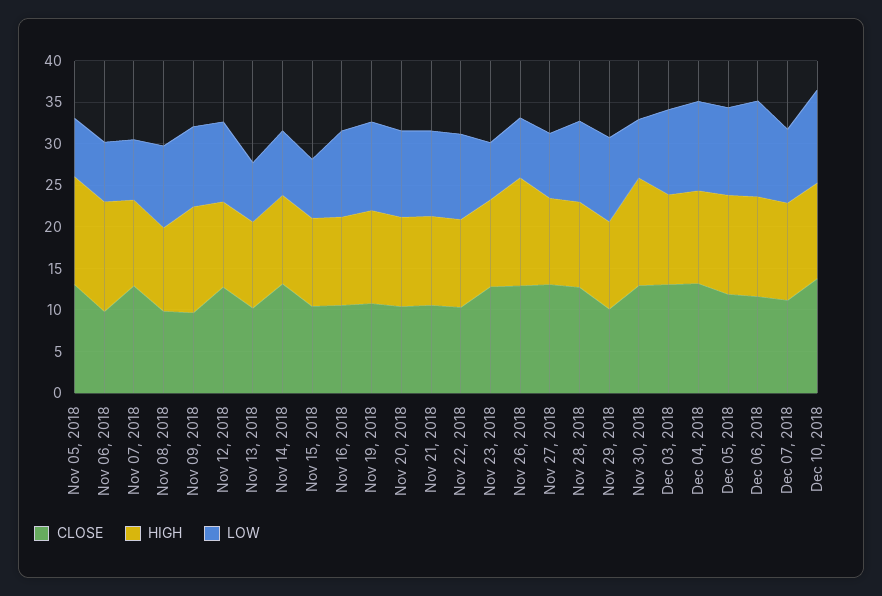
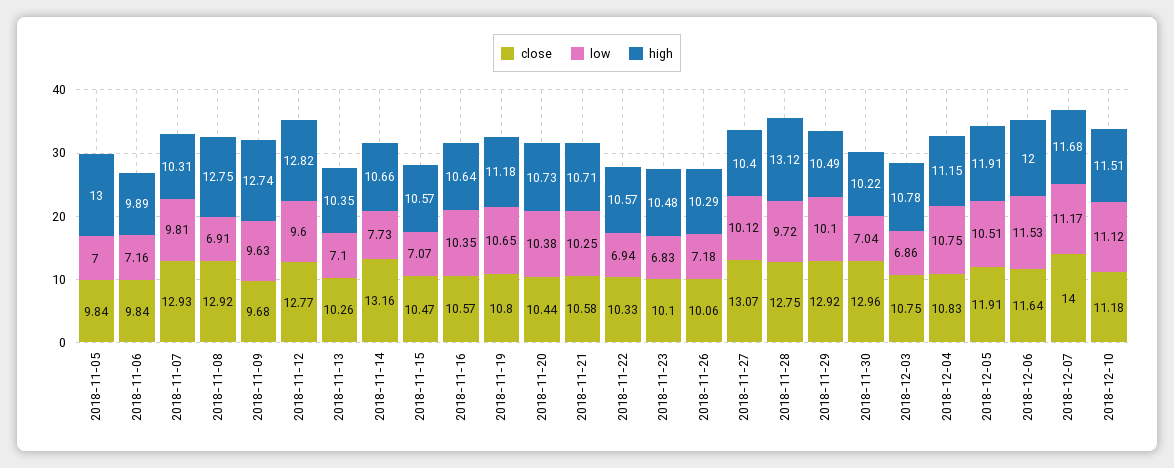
  {
    "CLOSE": {
-     "Nov 05, 2018": 13,
+     "Nov 05, 2018": 9.84,
      "Nov 06, 2018": 9.84,
      "Nov 07, 2018": 12.93,
-     "Nov 08, 2018": 10,
+     "Nov 08, 2018": 12.92,
      "Nov 09, 2018": 9.68,
      "Nov 12, 2018": 12.77,
      "Nov 13, 2018": 10.26,
      "Nov 14, 2018": 13.16,
      "Nov 15, 2018": 10.47,
      "Nov 16, 2018": 10.57,
      "Nov 19, 2018": 10.8,
      "Nov 20, 2018": 10.44,
      "Nov 21, 2018": 10.58,
      "Nov 22, 2018": 10.33,
-     "Nov 23, 2018": 13,
+     "Nov 23, 2018": 10.1,
-     "Nov 26, 2018": 13,
+     "Nov 26, 2018": 10.06,
      "Nov 27, 2018": 13.07,
      "Nov 28, 2018": 12.75,
-     "Nov 29, 2018": 10,
+     "Nov 29, 2018": 12.92,
      "Nov 30, 2018": 12.96,
-     "Dec 03, 2018": 13,
+     "Dec 03, 2018": 10.75,
-     "Dec 04, 2018": 13,
+     "Dec 04, 2018": 10.83,
      "Dec 05, 2018": 11.91,
      "Dec 06, 2018": 11.64,
-     "Dec 07, 2018": 11,
+     "Dec 07, 2018": 14,
-     "Dec 10, 2018": 14
+     "Dec 10, 2018": 11.18
    },
    "HIGH": {
      "Nov 05, 2018": 13,
-     "Nov 06, 2018": 13,
+     "Nov 06, 2018": 9.89,
      "Nov 07, 2018": 10.31,
-     "Nov 08, 2018": 10,
+     "Nov 08, 2018": 12.75,
      "Nov 09, 2018": 12.74,
-     "Nov 12, 2018": 10,
+     "Nov 12, 2018": 12.82,
      "Nov 13, 2018": 10.35,
      "Nov 14, 2018": 10.66,
      "Nov 15, 2018": 10.57,
      "Nov 16, 2018": 10.64,
      "Nov 19, 2018": 11.18,
      "Nov 20, 2018": 10.73,
      "Nov 21, 2018": 10.71,
      "Nov 22, 2018": 10.57,
      "Nov 23, 2018": 10.48,
-     "Nov 26, 2018": 13,
+     "Nov 26, 2018": 10.29,
      "Nov 27, 2018": 10.4,
-     "Nov 28, 2018": 10,
+     "Nov 28, 2018": 13.12,
      "Nov 29, 2018": 10.49,
-     "Nov 30, 2018": 13,
+     "Nov 30, 2018": 10.22,
      "Dec 03, 2018": 10.78,
      "Dec 04, 2018": 11.15,
      "Dec 05, 2018": 11.91,
      "Dec 06, 2018": 12,
      "Dec 07, 2018": 11.68,
      "Dec 10, 2018": 11.51
    },
    "LOW": {
      "Nov 05, 2018": 7,
      "Nov 06, 2018": 7.16,
-     "Nov 07, 2018": 7,
+     "Nov 07, 2018": 9.81,
-     "Nov 08, 2018": 10,
+     "Nov 08, 2018": 6.91,
      "Nov 09, 2018": 9.63,
      "Nov 12, 2018": 9.6,
      "Nov 13, 2018": 7.1,
      "Nov 14, 2018": 7.73,
      "Nov 15, 2018": 7.07,
      "Nov 16, 2018": 10.35,
      "Nov 19, 2018": 10.65,
      "Nov 20, 2018": 10.38,
      "Nov 21, 2018": 10.25,
-     "Nov 22, 2018": 10,
+     "Nov 22, 2018": 6.94,
      "Nov 23, 2018": 6.83,
      "Nov 26, 2018": 7.18,
-     "Nov 27, 2018": 8,
+     "Nov 27, 2018": 10.12,
      "Nov 28, 2018": 9.72,
      "Nov 29, 2018": 10.1,
      "Nov 30, 2018": 7.04,
-     "Dec 03, 2018": 10,
+     "Dec 03, 2018": 6.86,
      "Dec 04, 2018": 10.75,
      "Dec 05, 2018": 10.51,
      "Dec 06, 2018": 11.53,
-     "Dec 07, 2018": 9,
+     "Dec 07, 2018": 11.17,
      "Dec 10, 2018": 11.12
    }
  }

